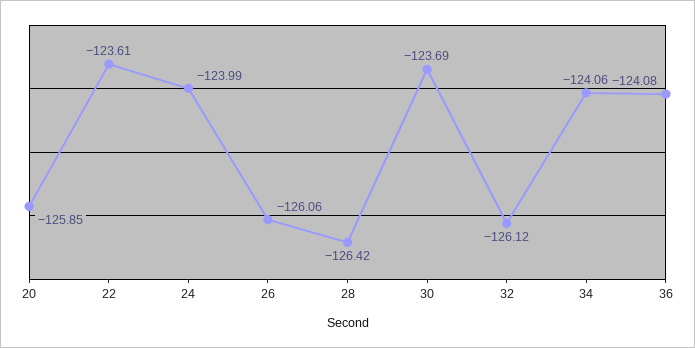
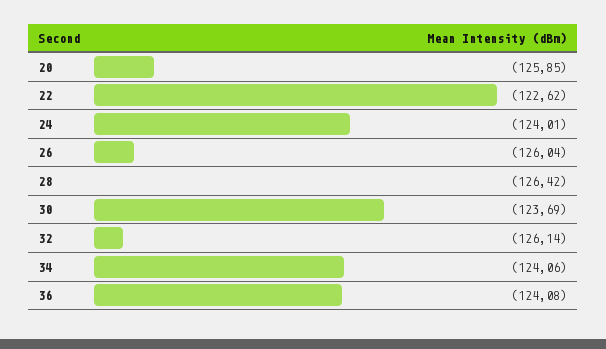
  {
    "20": -125.85,
-   "22": -123.61,
+   "22": -122.62,
-   "24": -123.99,
+   "24": -124.01,
-   "26": -126.06,
+   "26": -126.04,
    "28": -126.42,
    "30": -123.69,
-   "32": -126.12,
+   "32": -126.14,
    "34": -124.06,
    "36": -124.08
  }

